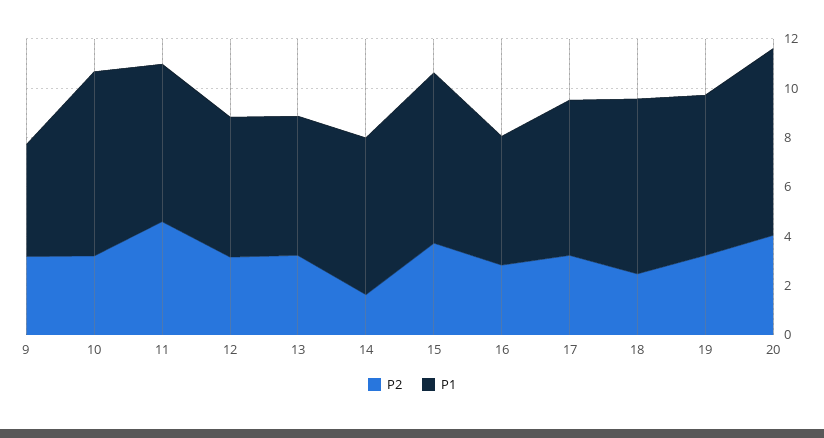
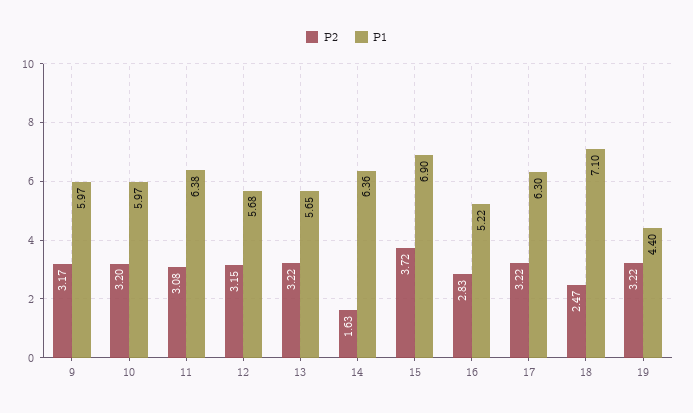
  {
    "P2": {
      "9": 3.17,
      "10": 3.2,
-     "11": 4.5,
+     "11": 3.08,
      "12": 3.15,
      "13": 3.22,
      "14": 1.63,
      "15": 3.72,
      "16": 2.83,
      "17": 3.22,
      "18": 2.47,
-     "19": 3.22,
+     "19": 3.22
-     "20": 4
    },
    "P1": {
-     "9": 4.5,
+     "9": 5.97,
-     "10": 7.5,
+     "10": 5.97,
      "11": 6.38,
      "12": 5.68,
      "13": 5.65,
      "14": 6.36,
      "15": 6.9,
      "16": 5.22,
      "17": 6.3,
      "18": 7.1,
-     "19": 6.5,
+     "19": 4.4
-     "20": 7.5
    }
  }

